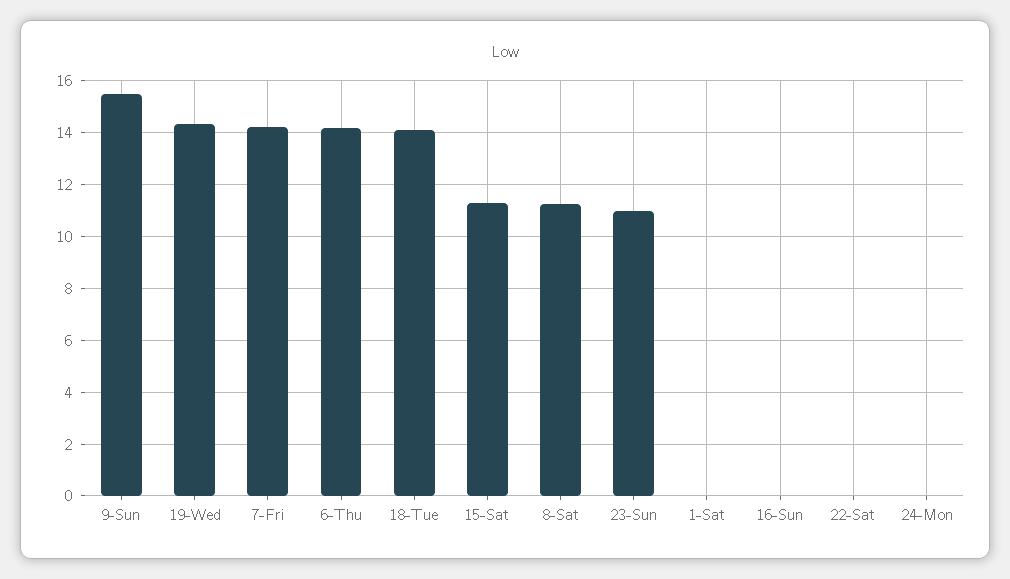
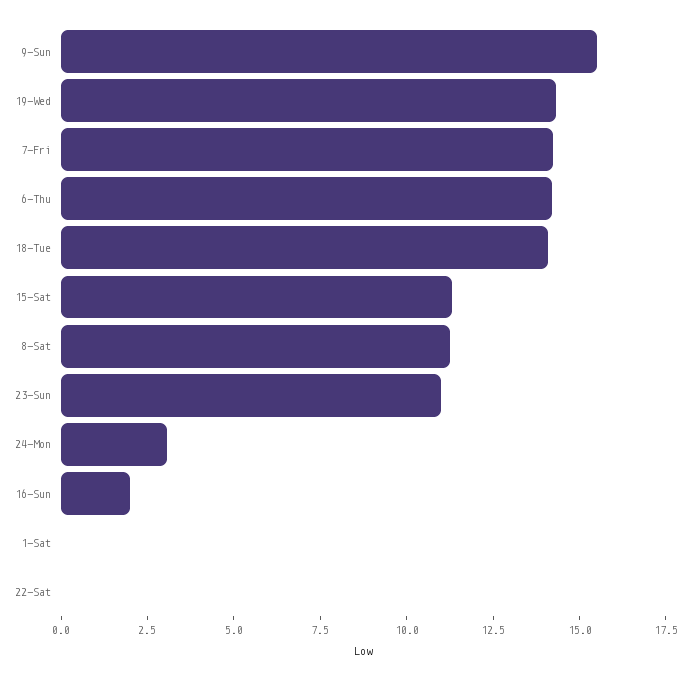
  {
    "9-Sun": 15.5,
    "19-Wed": 14.25,
    "7-Fri": 14.25,
    "6-Thu": 14.25,
    "18-Tue": 14,
    "15-Sat": 11.25,
    "8-Sat": 11.25,
    "23-Sun": 11,
    "1-Sat": 0,
-   "16-Sun": 0,
+   "16-Sun": 2,
    "22-Sat": 0,
-   "24-Mon": 0
+   "24-Mon": 3
  }

